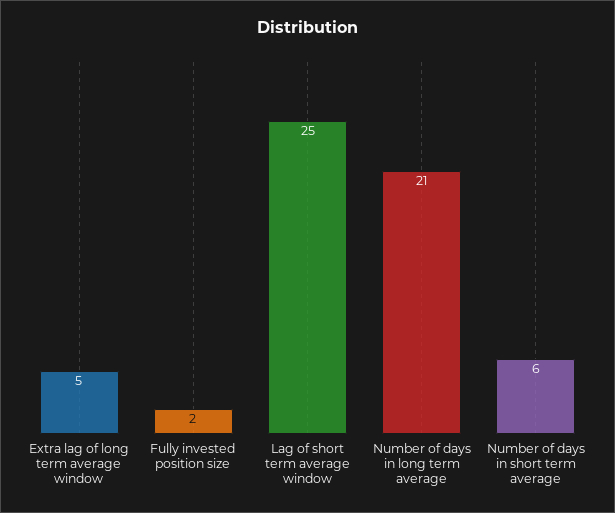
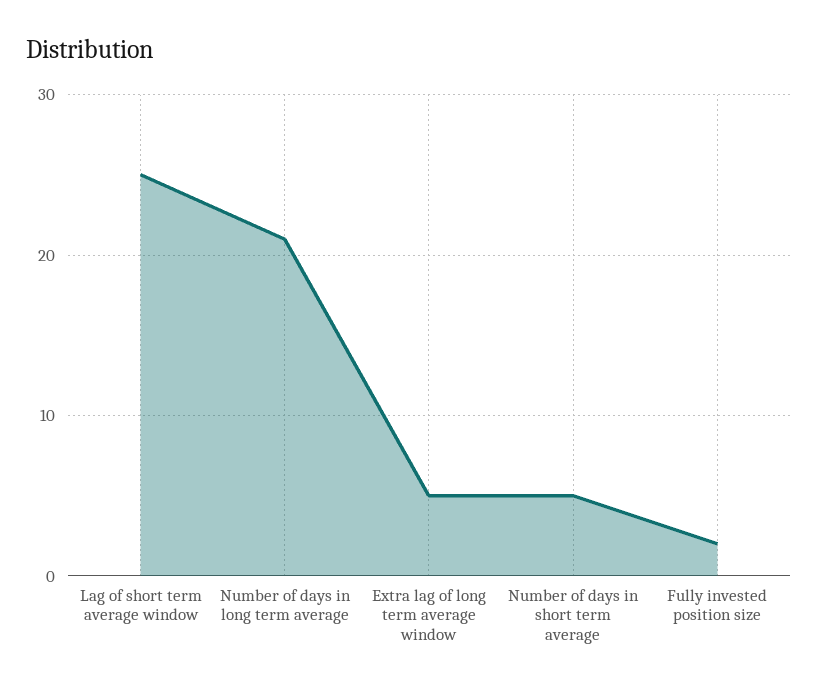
  {
    "Extra lag of long term average window": 5,
    "Fully invested position size": 2,
    "Lag of short term average window": 25,
    "Number of days in long term average": 21,
-   "Number of days in short term average": 6
+   "Number of days in short term average": 5
  }

